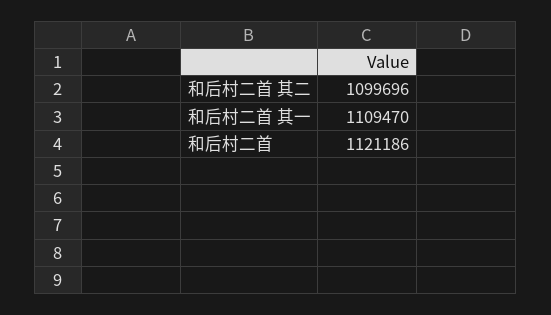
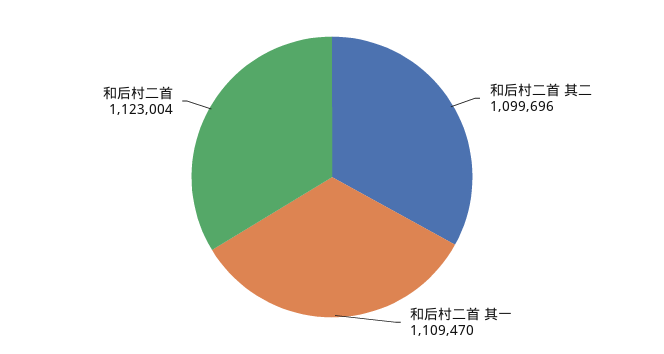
  {
    "和后村二首 其二": 1099696,
    "和后村二首 其一": 1109470,
-   "和后村二首": 1121186
+   "和后村二首": 1123004
  }

